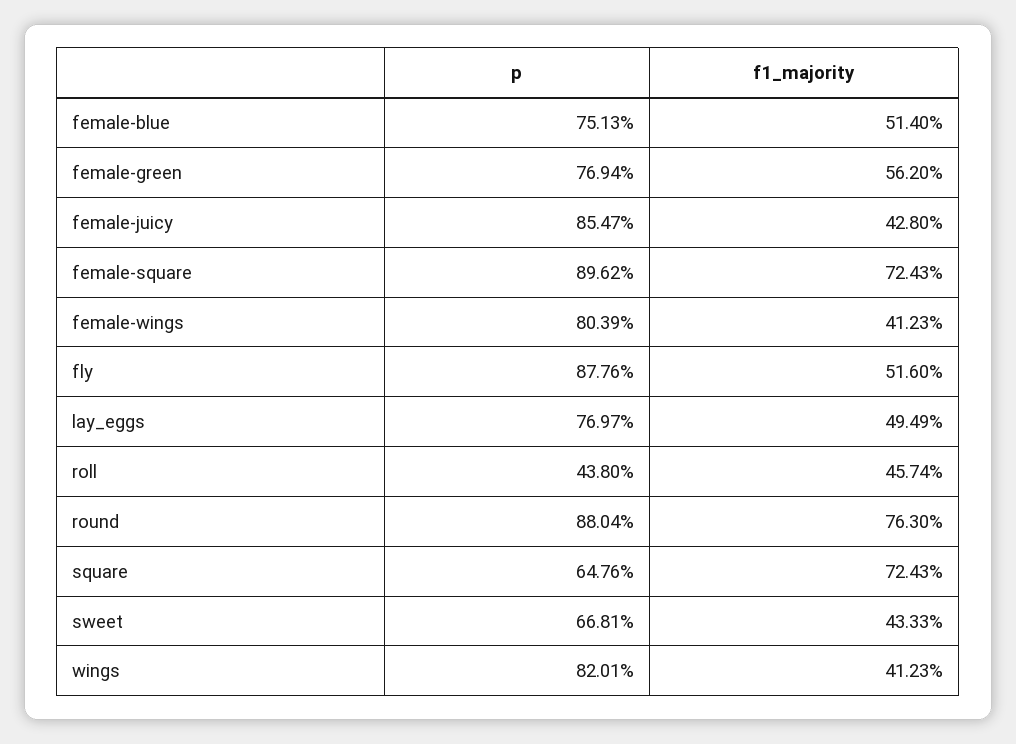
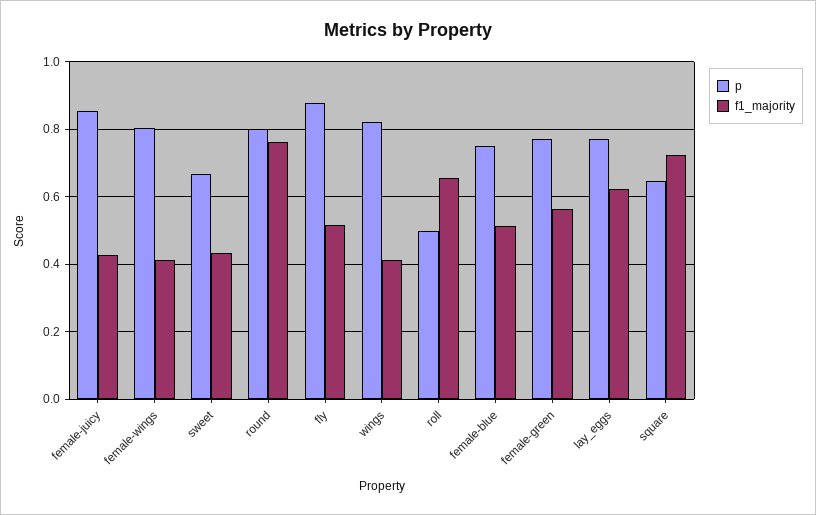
  {
    "p": {
      "female-blue": 0.7513,
      "female-green": 0.7694,
      "female-juicy": 0.8547,
-     "female-square": 0.8962,
      "female-wings": 0.8039,
      "fly": 0.8776,
      "lay_eggs": 0.7697,
-     "roll": 0.438,
+     "roll": 0.5,
-     "round": 0.8804,
+     "round": 0.8,
      "square": 0.6476,
      "sweet": 0.6681,
      "wings": 0.8201
    },
    "f1_majority": {
      "female-blue": 0.514,
      "female-green": 0.562,
      "female-juicy": 0.428,
-     "female-square": 0.7243,
      "female-wings": 0.4123,
      "fly": 0.516,
-     "lay_eggs": 0.4949,
+     "lay_eggs": 0.62,
-     "roll": 0.4574,
+     "roll": 0.66,
      "round": 0.763,
      "square": 0.7243,
      "sweet": 0.4333,
      "wings": 0.4123
    }
  }

